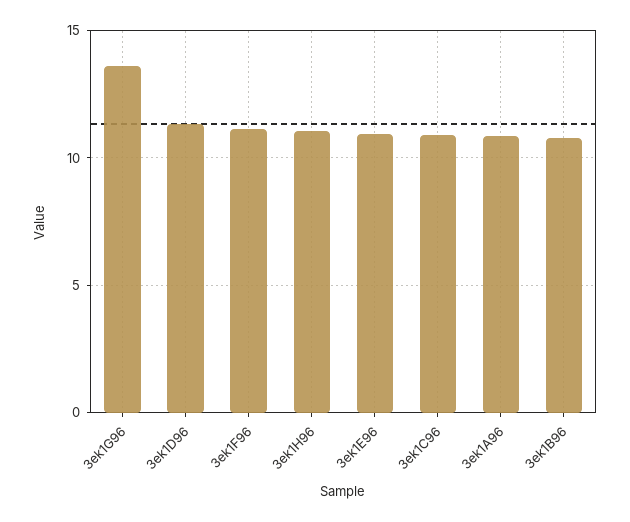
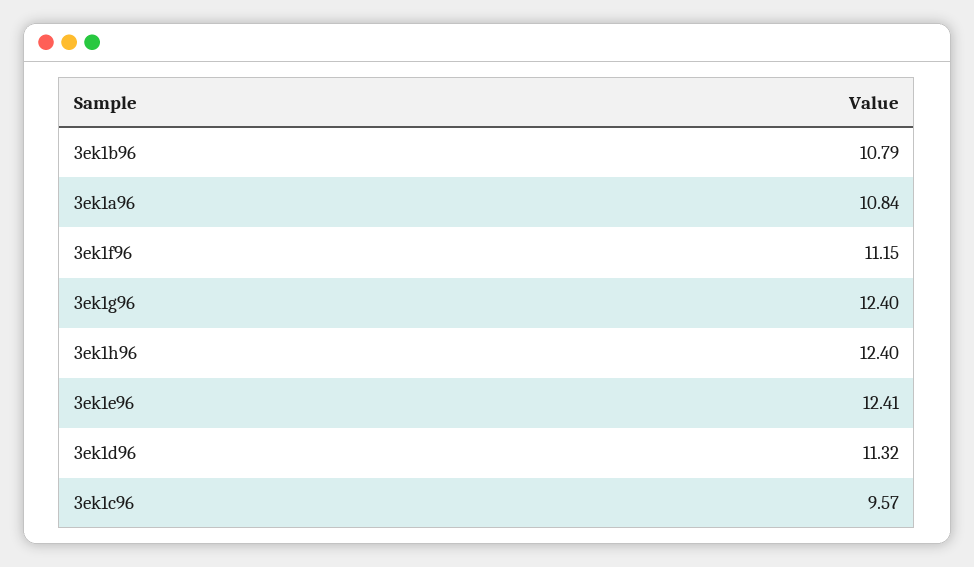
  {
-   "3ek1G96": 13.5,
+   "3ek1G96": 12.4,
    "3ek1D96": 11.32,
    "3ek1F96": 11.15,
-   "3ek1H96": 11,
+   "3ek1H96": 12.4,
-   "3ek1E96": 11,
+   "3ek1E96": 12.41,
-   "3ek1C96": 11,
+   "3ek1C96": 9.57,
    "3ek1A96": 10.84,
    "3ek1B96": 10.79
  }

